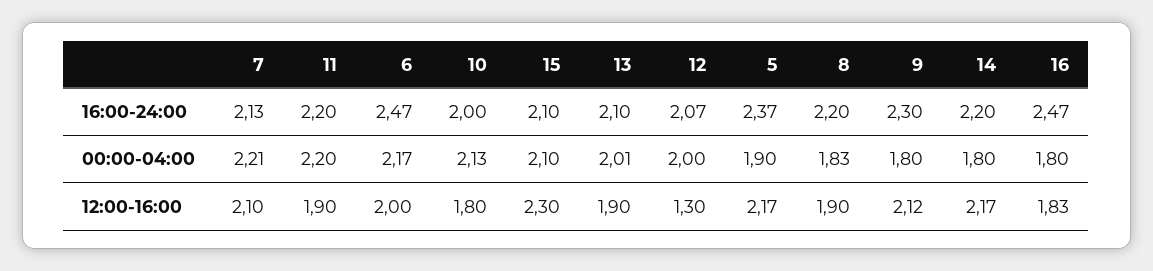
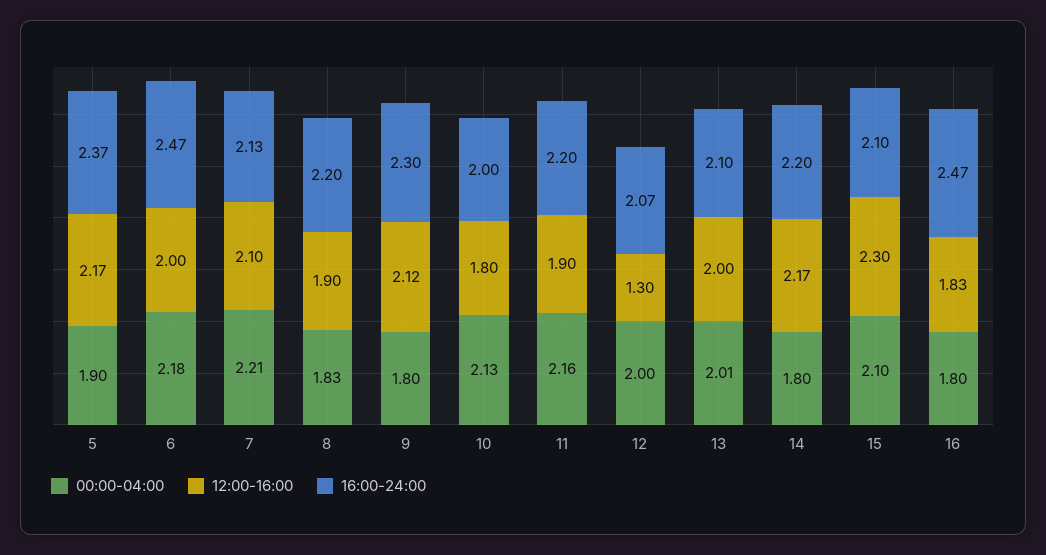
  {
    "16:00-24:00": {
      "7": 2.13,
      "11": 2.2,
      "6": 2.47,
      "10": 2,
      "15": 2.1,
      "13": 2.1,
      "12": 2.07,
      "5": 2.37,
      "8": 2.2,
      "9": 2.3,
      "14": 2.2,
      "16": 2.47
    },
    "00:00-04:00": {
      "7": 2.21,
-     "11": 2.2,
+     "11": 2.16,
-     "6": 2.17,
+     "6": 2.18,
      "10": 2.13,
      "15": 2.1,
      "13": 2.01,
      "12": 2,
      "5": 1.9,
      "8": 1.83,
      "9": 1.8,
      "14": 1.8,
      "16": 1.8
    },
    "12:00-16:00": {
      "7": 2.1,
      "11": 1.9,
      "6": 2,
      "10": 1.8,
      "15": 2.3,
-     "13": 1.9,
+     "13": 2,
      "12": 1.3,
      "5": 2.17,
      "8": 1.9,
      "9": 2.12,
      "14": 2.17,
      "16": 1.83
    }
  }

